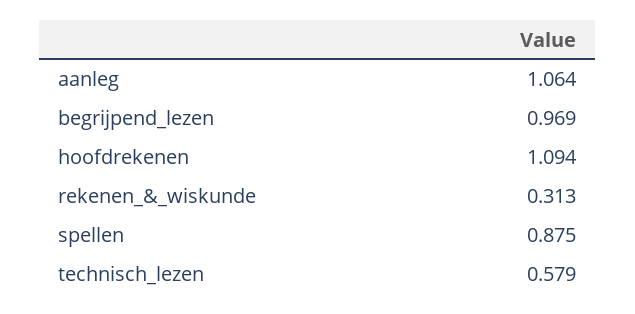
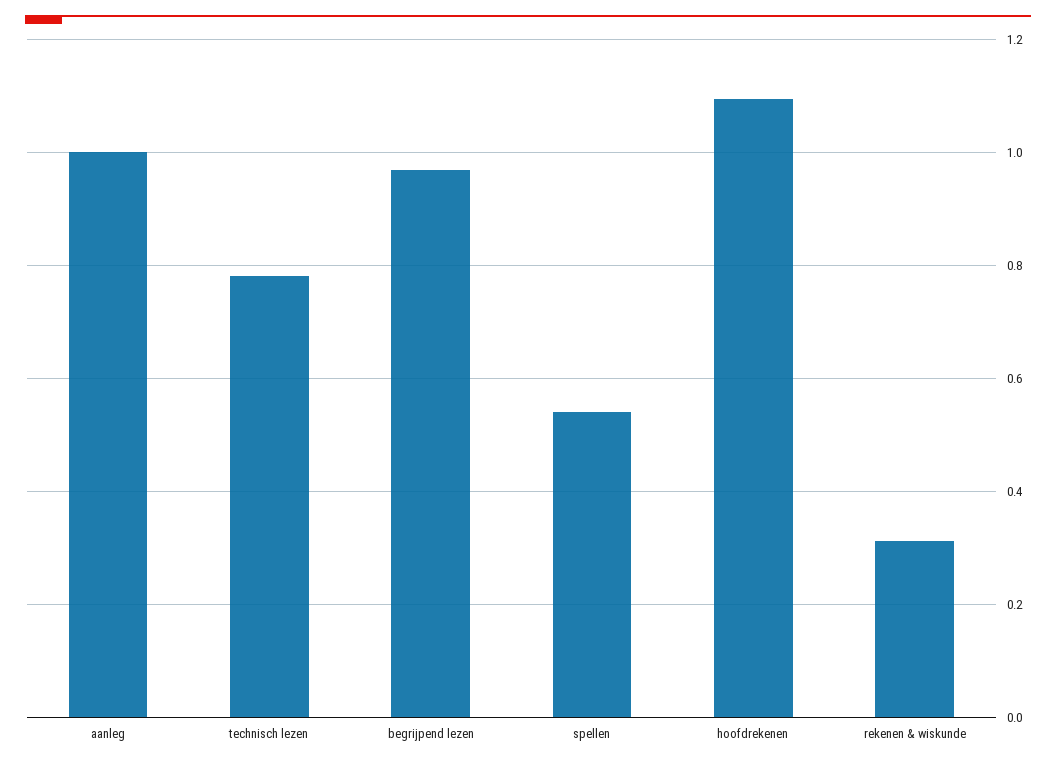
  {
-   "aanleg": 1.064,
+   "aanleg": 1,
    "begrijpend_lezen": 0.969,
    "hoofdrekenen": 1.094,
    "rekenen_&_wiskunde": 0.313,
-   "spellen": 0.875,
+   "spellen": 0.54,
-   "technisch_lezen": 0.579
+   "technisch_lezen": 0.78
  }

